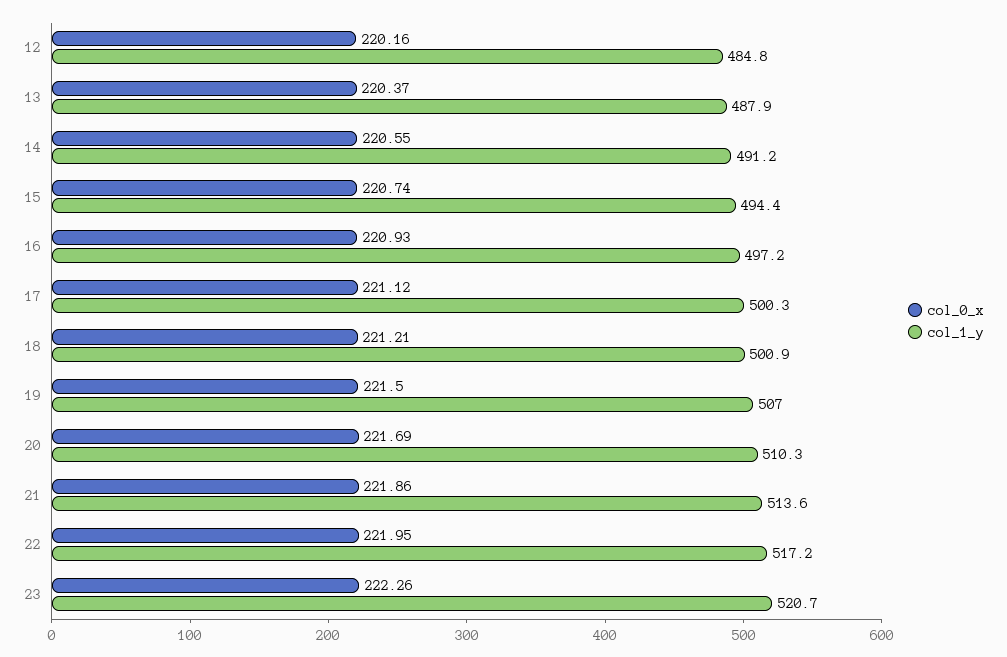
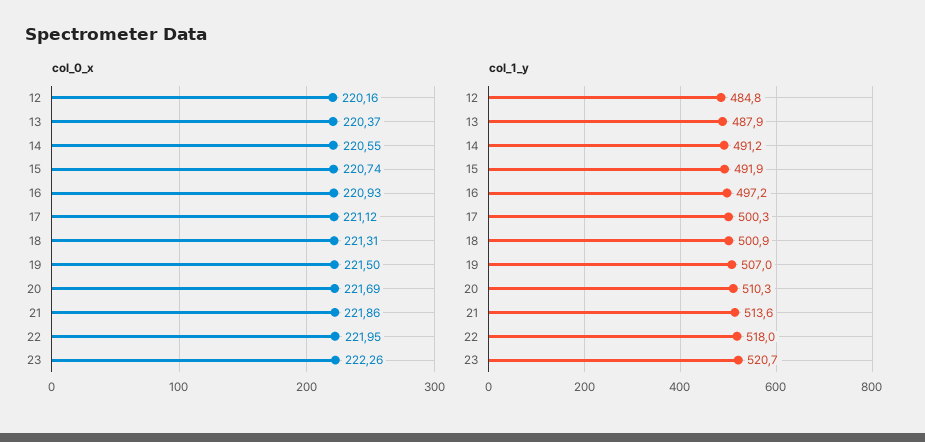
  {
    "col_0_x": {
      "12": 220.16,
      "13": 220.37,
      "14": 220.55,
      "15": 220.74,
      "16": 220.93,
      "17": 221.12,
-     "18": 221.21,
+     "18": 221.31,
      "19": 221.5,
      "20": 221.69,
      "21": 221.86,
      "22": 221.95,
      "23": 222.26
    },
    "col_1_y": {
      "12": 484.8,
      "13": 487.9,
      "14": 491.2,
-     "15": 494.4,
+     "15": 491.9,
      "16": 497.2,
      "17": 500.3,
      "18": 500.9,
      "19": 507,
      "20": 510.3,
      "21": 513.6,
-     "22": 517.2,
+     "22": 518,
      "23": 520.7
    }
  }

